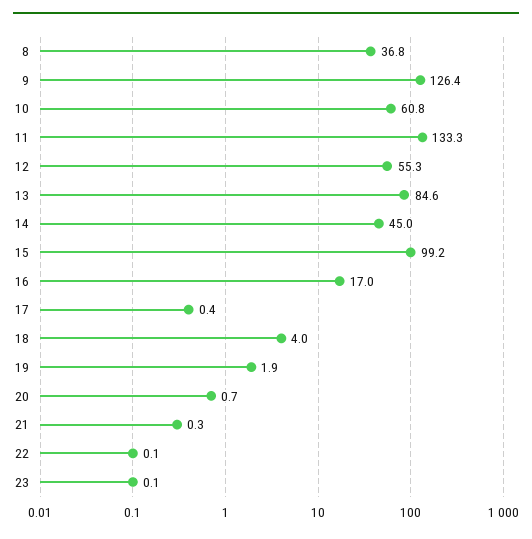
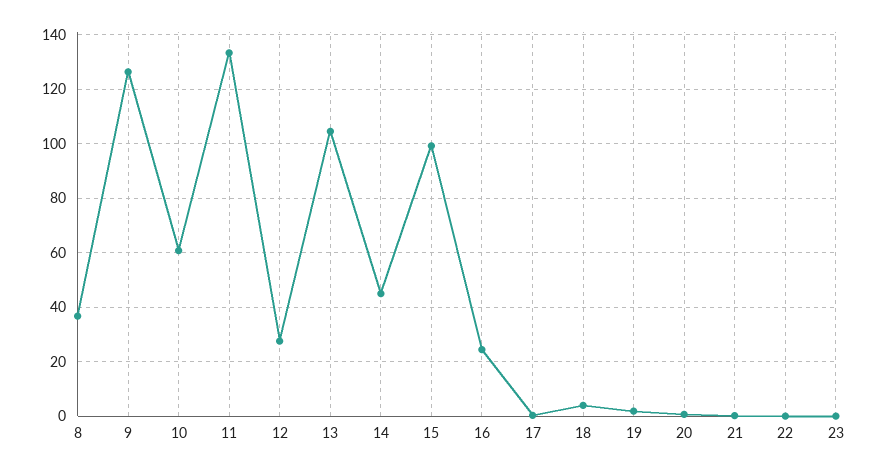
  {
    "8": 36.8,
    "9": 126.4,
    "10": 60.8,
    "11": 133.3,
-   "12": 55.3,
+   "12": 27.5,
-   "13": 84.6,
+   "13": 105,
    "14": 45,
    "15": 99.2,
-   "16": 17,
+   "16": 25,
    "17": 0.4,
    "18": 4,
    "19": 1.9,
    "20": 0.7,
    "21": 0.3,
    "22": 0.1,
    "23": 0.1
  }

